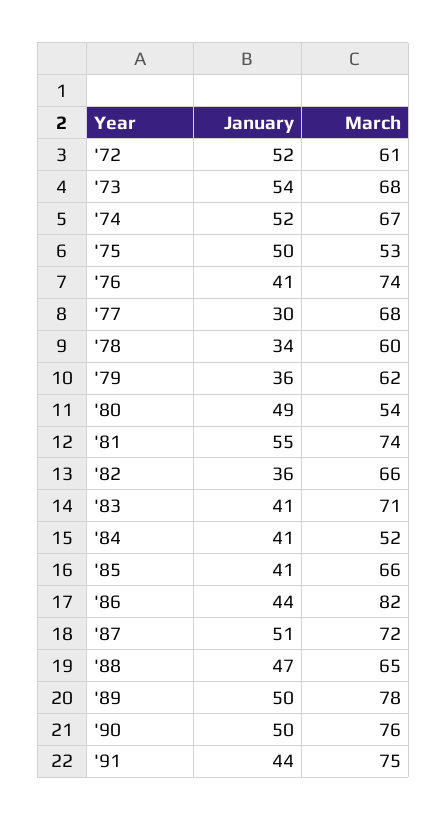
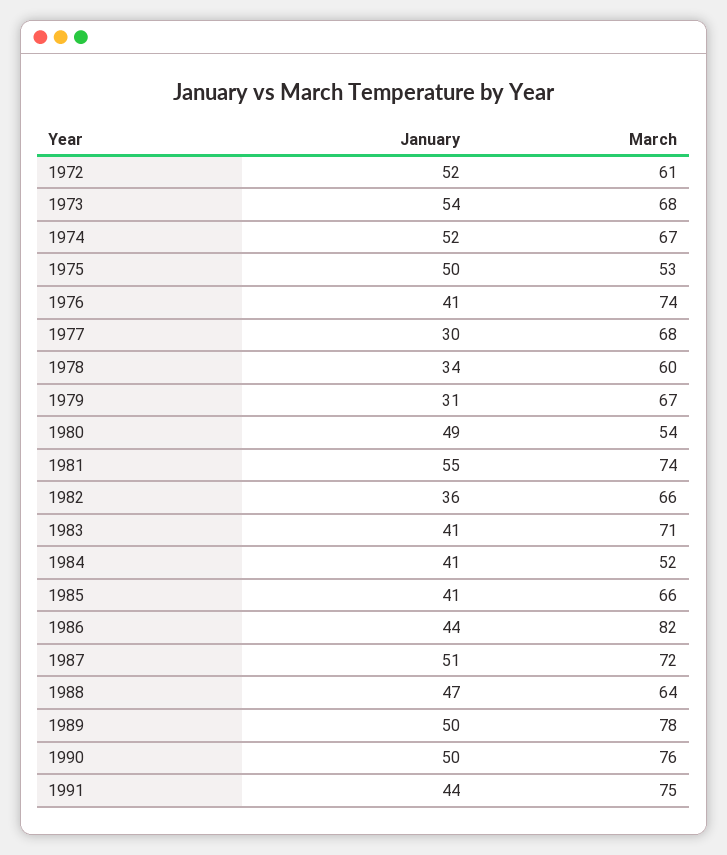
  {
    "January": {
      "'72": 52,
      "'73": 54,
      "'74": 52,
      "'75": 50,
      "'76": 41,
      "'77": 30,
      "'78": 34,
-     "'79": 36,
+     "'79": 31,
      "'80": 49,
      "'81": 55,
      "'82": 36,
      "'83": 41,
      "'84": 41,
      "'85": 41,
      "'86": 44,
      "'87": 51,
      "'88": 47,
      "'89": 50,
      "'90": 50,
      "'91": 44
    },
    "March": {
      "'72": 61,
      "'73": 68,
      "'74": 67,
      "'75": 53,
      "'76": 74,
      "'77": 68,
      "'78": 60,
-     "'79": 62,
+     "'79": 67,
      "'80": 54,
      "'81": 74,
      "'82": 66,
      "'83": 71,
      "'84": 52,
      "'85": 66,
      "'86": 82,
      "'87": 72,
-     "'88": 65,
+     "'88": 64,
      "'89": 78,
      "'90": 76,
      "'91": 75
    }
  }

